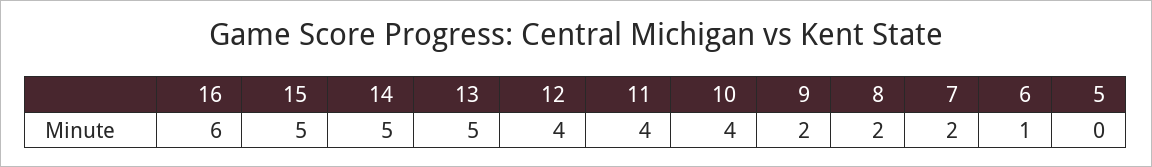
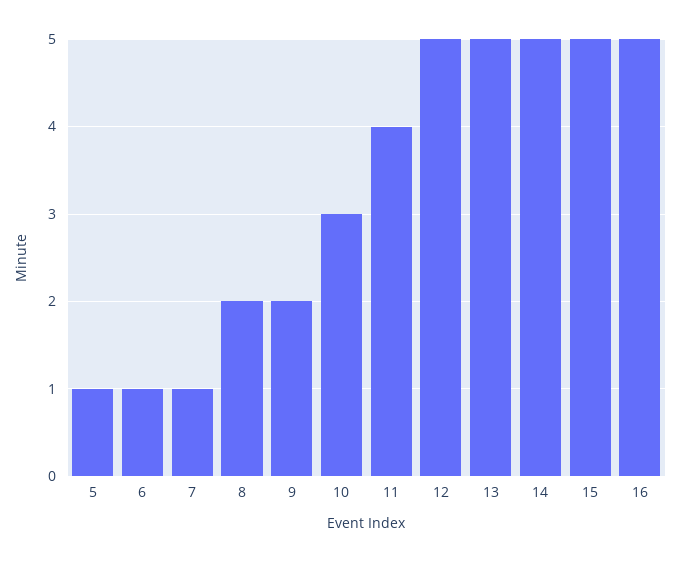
  {
-   "16": 6,
+   "16": 5,
    "15": 5,
    "14": 5,
    "13": 5,
-   "12": 4,
+   "12": 5,
    "11": 4,
-   "10": 4,
+   "10": 3,
    "9": 2,
    "8": 2,
-   "7": 2,
+   "7": 1,
    "6": 1,
-   "5": 0
+   "5": 1
  }

